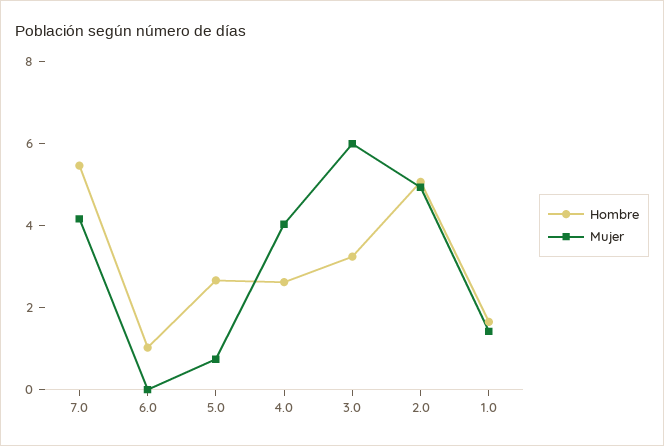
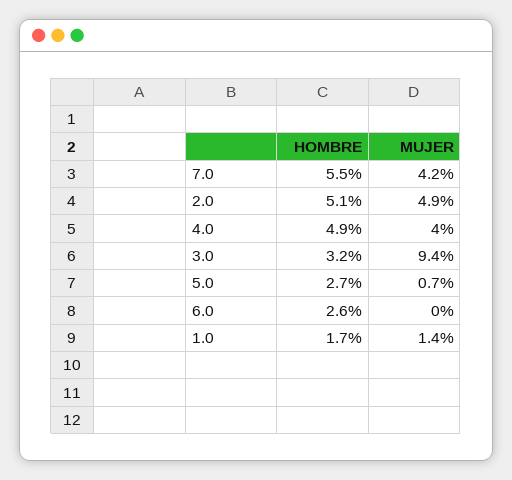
  {
    "Hombre": {
      "7.0": 5.5,
-     "6.0": 1,
+     "6.0": 2.6,
      "5.0": 2.7,
-     "4.0": 2.5,
+     "4.0": 4.9,
      "3.0": 3.2,
      "2.0": 5.1,
      "1.0": 1.7
    },
    "Mujer": {
      "7.0": 4.2,
      "6.0": 0,
      "5.0": 0.7,
      "4.0": 4,
-     "3.0": 6,
+     "3.0": 9.4,
      "2.0": 4.9,
      "1.0": 1.4
    }
  }

